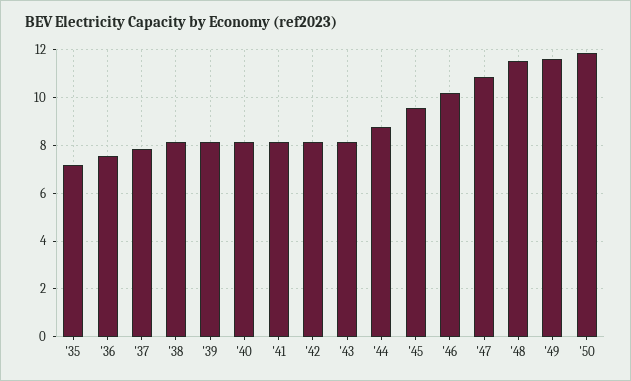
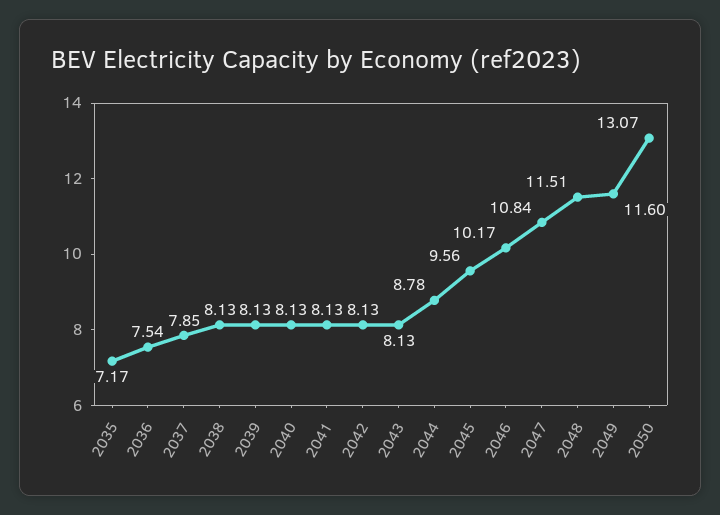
  {
    "'35": 7.17,
    "'36": 7.54,
    "'37": 7.85,
    "'38": 8.13,
    "'39": 8.13,
    "'40": 8.13,
    "'41": 8.13,
    "'42": 8.13,
    "'43": 8.13,
    "'44": 8.78,
    "'45": 9.56,
    "'46": 10.17,
    "'47": 10.84,
    "'48": 11.51,
    "'49": 11.6,
-   "'50": 12
+   "'50": 13.07
  }

